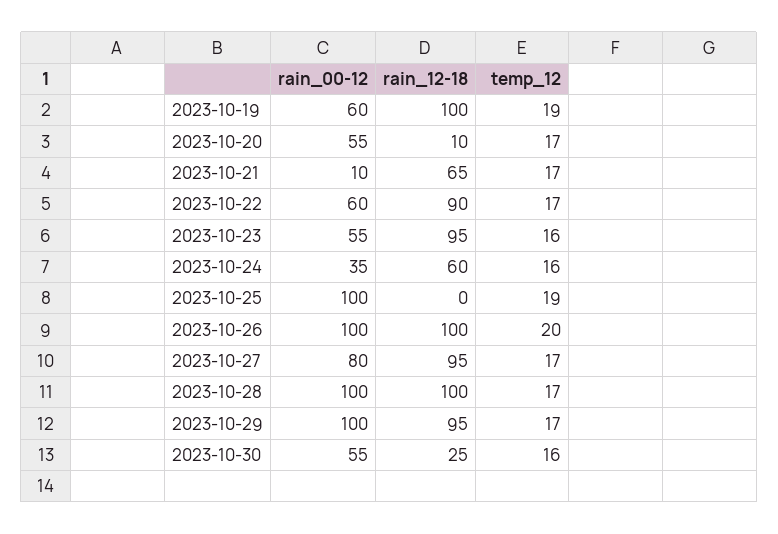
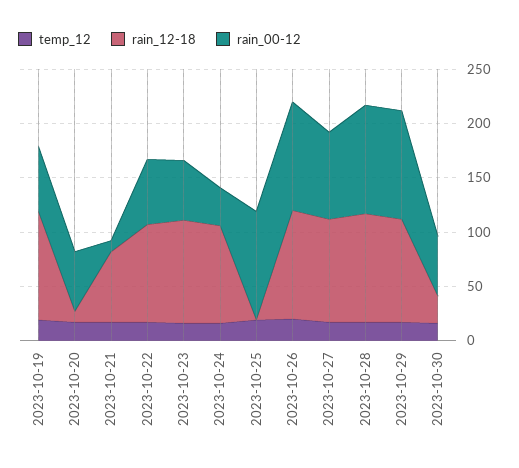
  {
    "rain_00-12": {
      "2023-10-19": 60,
      "2023-10-20": 55,
      "2023-10-21": 10,
      "2023-10-22": 60,
      "2023-10-23": 55,
      "2023-10-24": 35,
      "2023-10-25": 100,
      "2023-10-26": 100,
      "2023-10-27": 80,
      "2023-10-28": 100,
      "2023-10-29": 100,
      "2023-10-30": 55
    },
    "rain_12-18": {
      "2023-10-19": 100,
      "2023-10-20": 10,
      "2023-10-21": 65,
      "2023-10-22": 90,
      "2023-10-23": 95,
-     "2023-10-24": 60,
+     "2023-10-24": 90,
      "2023-10-25": 0,
      "2023-10-26": 100,
      "2023-10-27": 95,
      "2023-10-28": 100,
      "2023-10-29": 95,
      "2023-10-30": 25
    },
    "temp_12": {
      "2023-10-19": 19,
      "2023-10-20": 17,
      "2023-10-21": 17,
      "2023-10-22": 17,
      "2023-10-23": 16,
      "2023-10-24": 16,
      "2023-10-25": 19,
      "2023-10-26": 20,
      "2023-10-27": 17,
      "2023-10-28": 17,
      "2023-10-29": 17,
      "2023-10-30": 16
    }
  }

